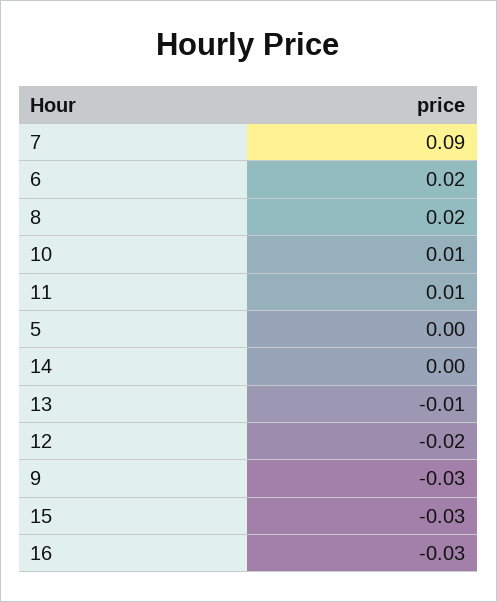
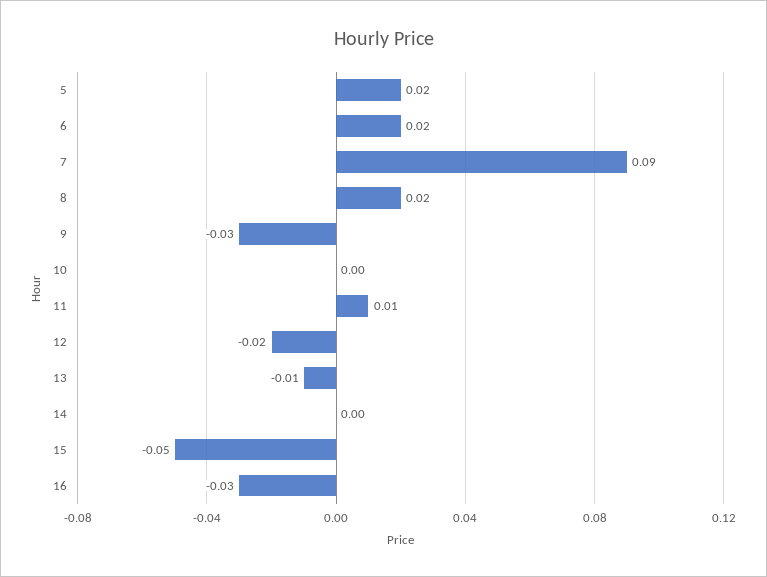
  {
    "7": 0.09,
    "6": 0.02,
    "8": 0.02,
-   "10": 0.01,
+   "10": 0,
    "11": 0.01,
-   "5": 0,
+   "5": 0.02,
    "14": 0,
    "13": -0.01,
    "12": -0.02,
    "9": -0.03,
-   "15": -0.03,
+   "15": -0.05,
    "16": -0.03
  }

